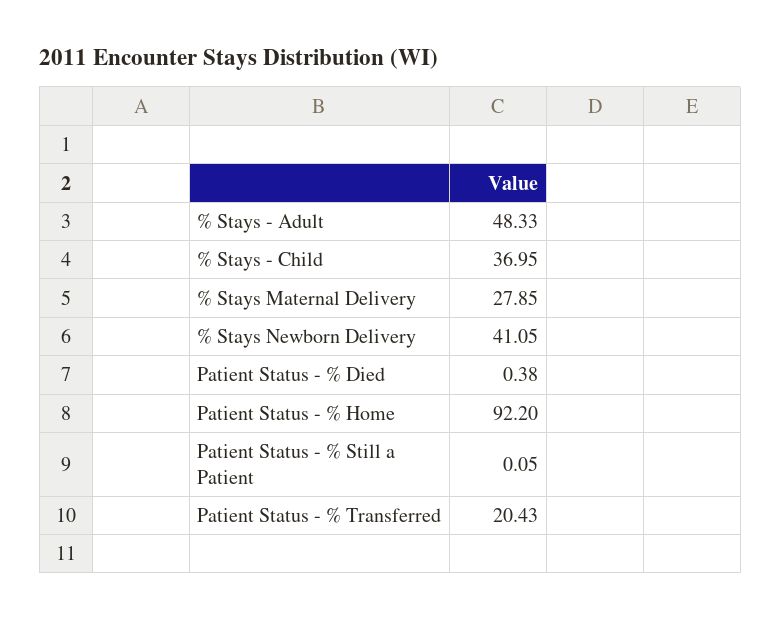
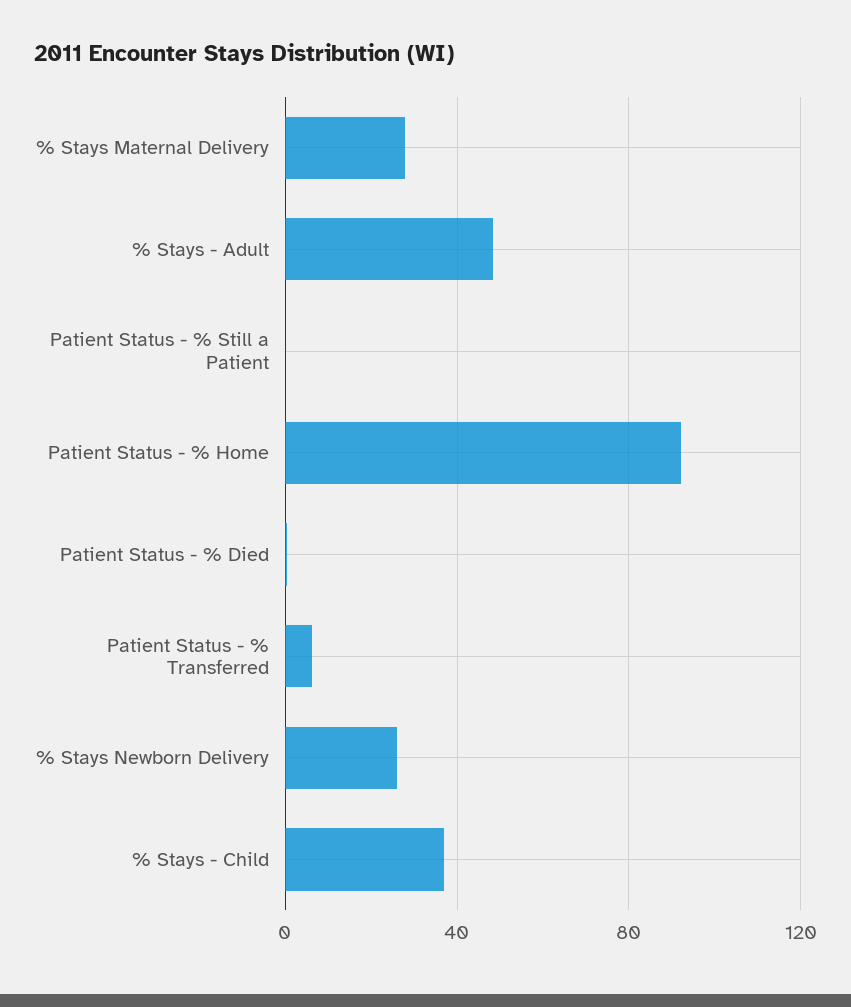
  {
    "% Stays - Adult": 48.33,
    "% Stays - Child": 36.95,
    "% Stays Maternal Delivery": 27.85,
-   "% Stays Newborn Delivery": 41.05,
+   "% Stays Newborn Delivery": 25,
    "Patient Status - % Died": 0.38,
    "Patient Status - % Home": 92.2,
    "Patient Status - % Still a Patient": 0.05,
-   "Patient Status - % Transferred": 20.43
+   "Patient Status - % Transferred": 5
  }

